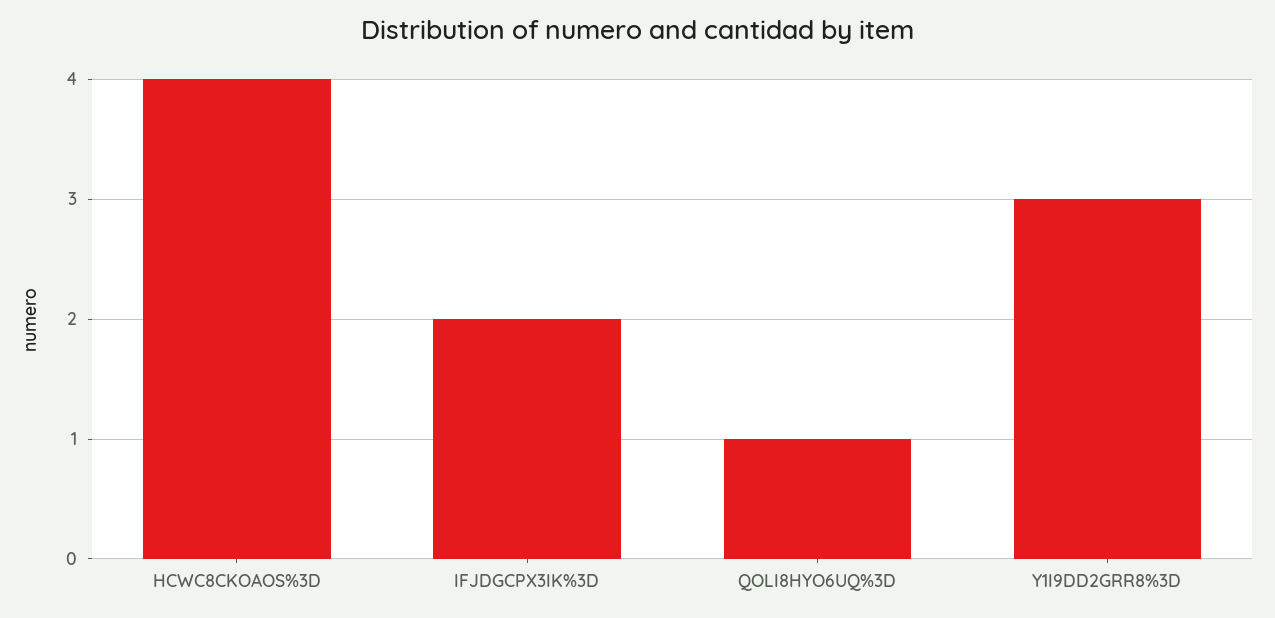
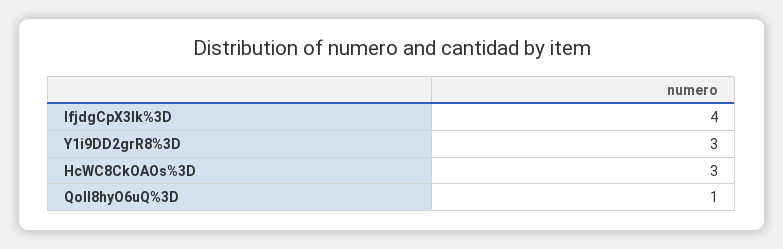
  {
-   "HCWC8CKOAOS%3D": 4,
+   "HCWC8CKOAOS%3D": 3,
-   "IFJDGCPX3IK%3D": 2,
+   "IFJDGCPX3IK%3D": 4,
    "QOLI8HYO6UQ%3D": 1,
    "Y1I9DD2GRR8%3D": 3
  }

